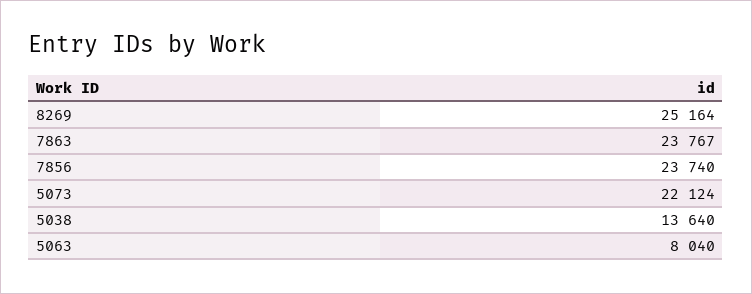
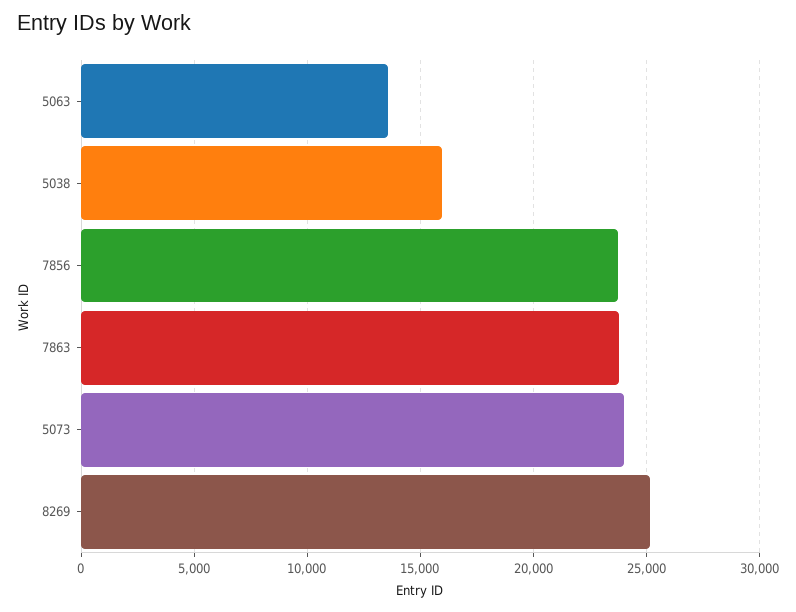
  {
    "8269": 25164,
    "7863": 23767,
    "7856": 23740,
-   "5073": 22124,
+   "5073": 24000,
-   "5038": 13640,
+   "5038": 16000,
-   "5063": 8040
+   "5063": 13500
  }

